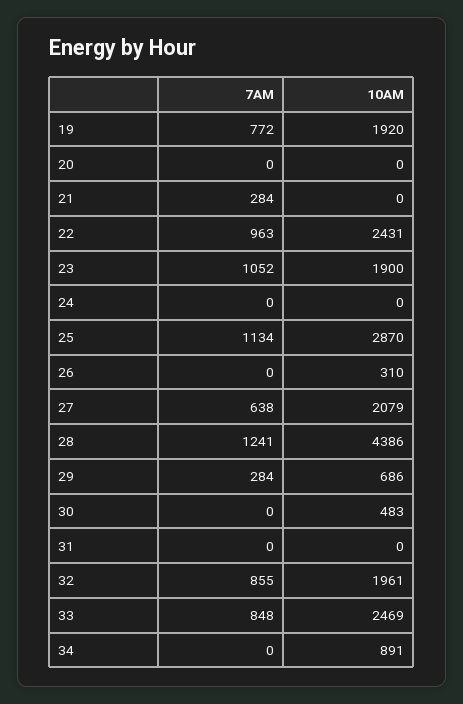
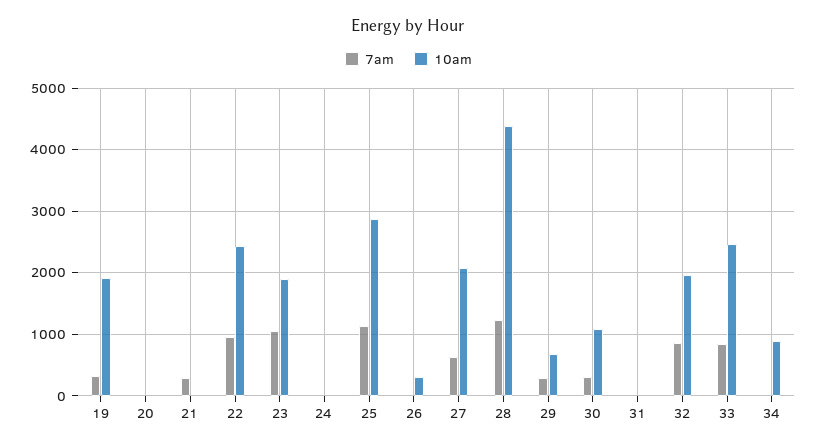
  {
    "7AM": {
-     "19": 772,
+     "19": 300,
      "20": 0,
      "21": 284,
      "22": 963,
      "23": 1052,
      "24": 0,
      "25": 1134,
      "26": 0,
      "27": 638,
      "28": 1241,
      "29": 284,
-     "30": 0,
+     "30": 300,
      "31": 0,
      "32": 855,
      "33": 848,
      "34": 0
    },
    "10AM": {
      "19": 1920,
      "20": 0,
      "21": 0,
      "22": 2431,
      "23": 1900,
      "24": 0,
      "25": 2870,
      "26": 310,
      "27": 2079,
      "28": 4386,
      "29": 686,
-     "30": 483,
+     "30": 1100,
      "31": 0,
      "32": 1961,
      "33": 2469,
      "34": 891
    }
  }

